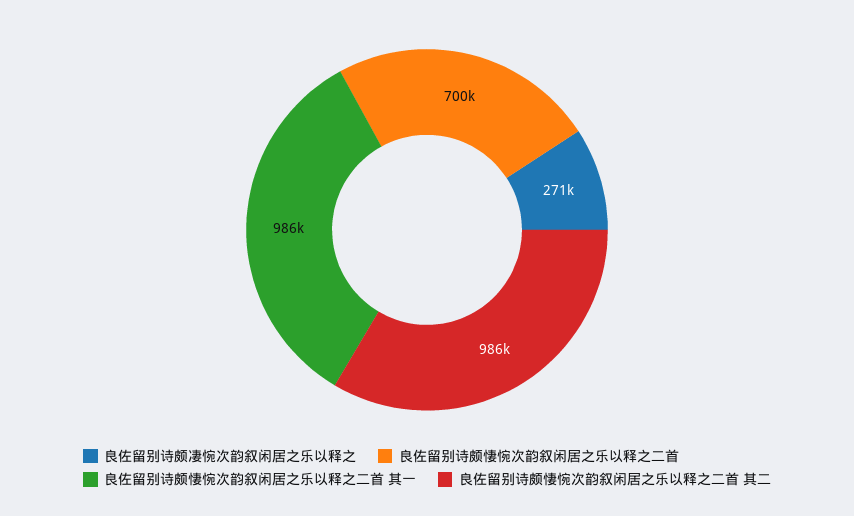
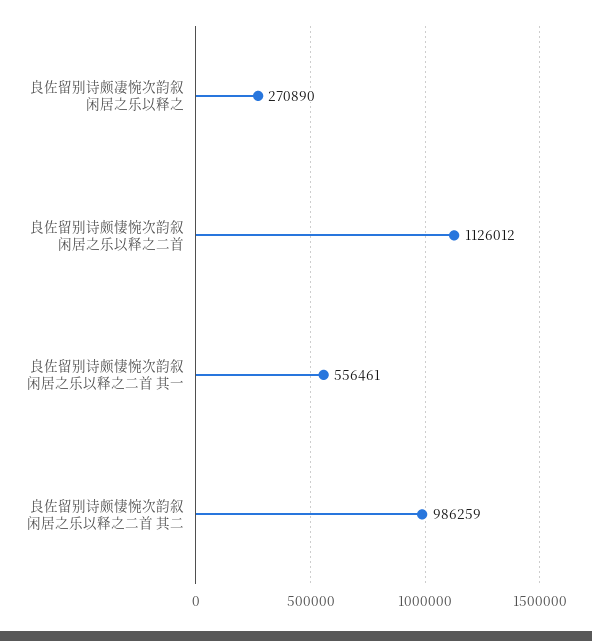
  {
    "良佐留别诗颇凄惋次韵叙闲居之乐以释之": 270890,
-   "良佐留别诗颇悽惋次韵叙闲居之乐以释之二首": 700000,
+   "良佐留别诗颇悽惋次韵叙闲居之乐以释之二首": 1126012,
-   "良佐留别诗颇悽惋次韵叙闲居之乐以释之二首 其一": 986000,
+   "良佐留别诗颇悽惋次韵叙闲居之乐以释之二首 其一": 556461,
    "良佐留别诗颇悽惋次韵叙闲居之乐以释之二首 其二": 986259
  }

